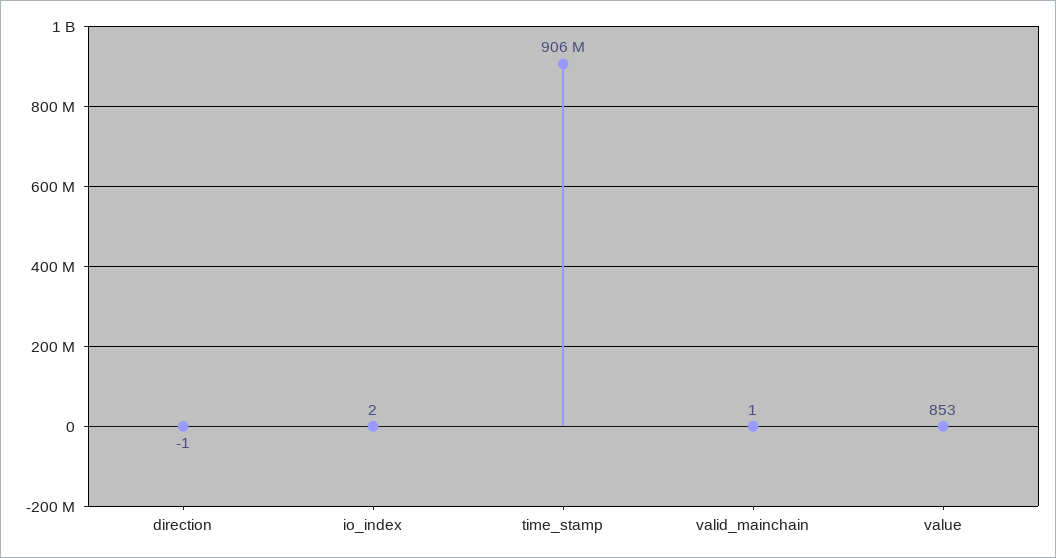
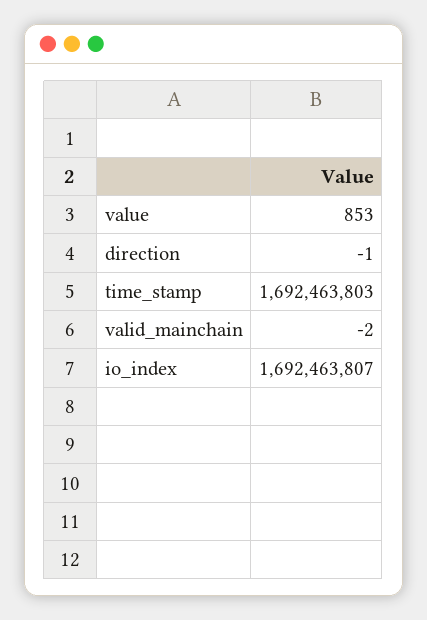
  {
    "direction": -1,
-   "io_index": 2,
+   "io_index": 1692463807,
-   "time_stamp": 906000000,
+   "time_stamp": 1692463803,
-   "valid_mainchain": 1,
+   "valid_mainchain": -2,
    "value": 853
  }

